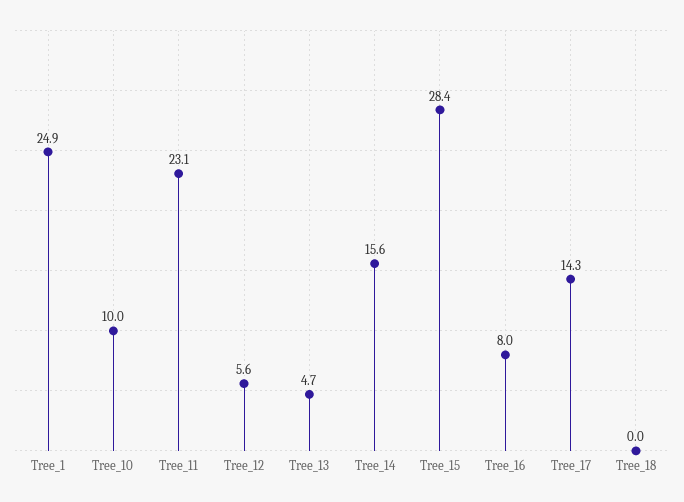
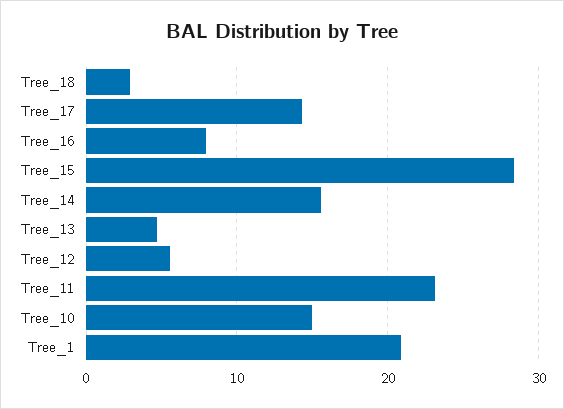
  {
-   "Tree_1": 24.9,
+   "Tree_1": 21,
-   "Tree_10": 10,
+   "Tree_10": 15,
    "Tree_11": 23.1,
    "Tree_12": 5.6,
    "Tree_13": 4.7,
    "Tree_14": 15.6,
    "Tree_15": 28.4,
    "Tree_16": 8,
    "Tree_17": 14.3,
-   "Tree_18": 0
+   "Tree_18": 3
  }

